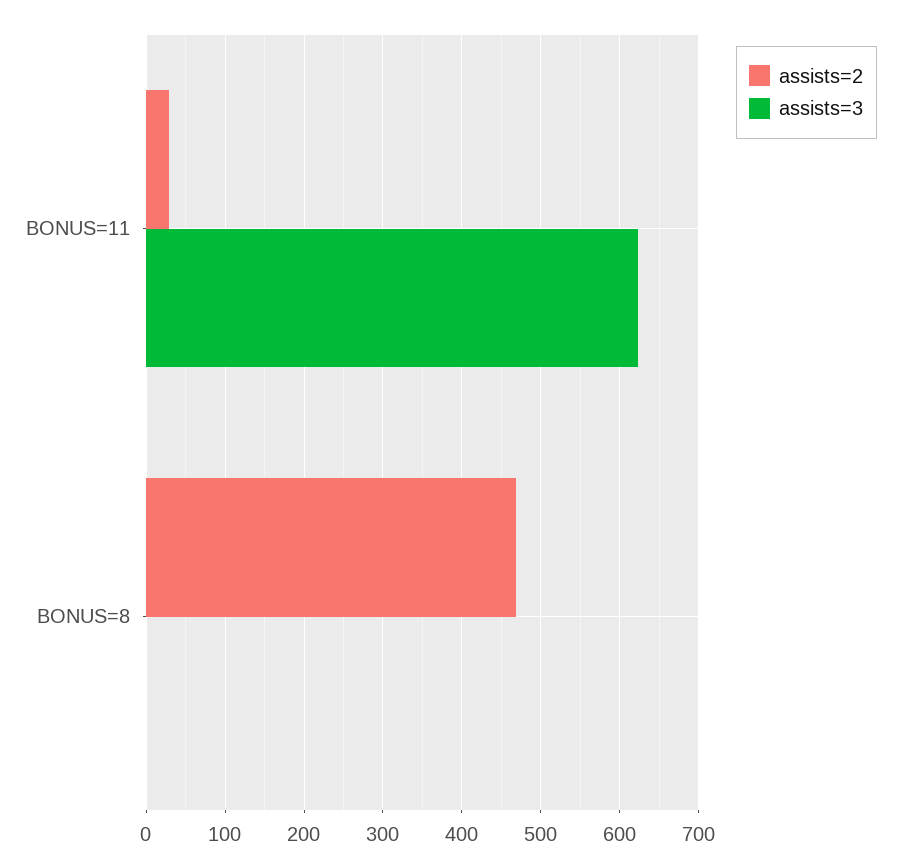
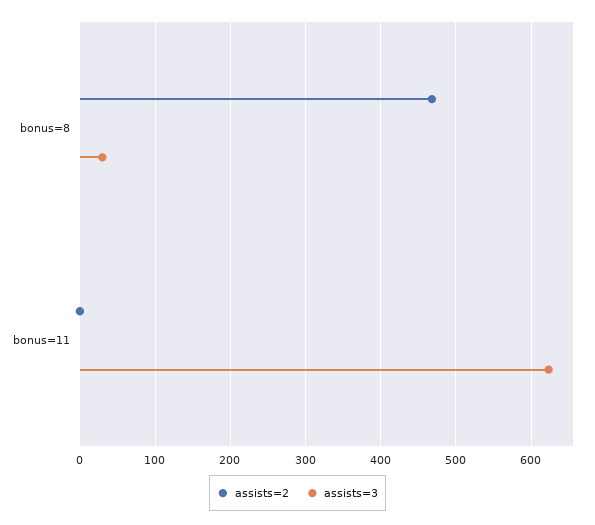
  {
    "assists=2": {
-     "BONUS=11": 30,
+     "BONUS=11": 0,
      "BONUS=8": 470
    },
    "assists=3": {
      "BONUS=11": 620,
-     "BONUS=8": 0
+     "BONUS=8": 30
    }
  }

